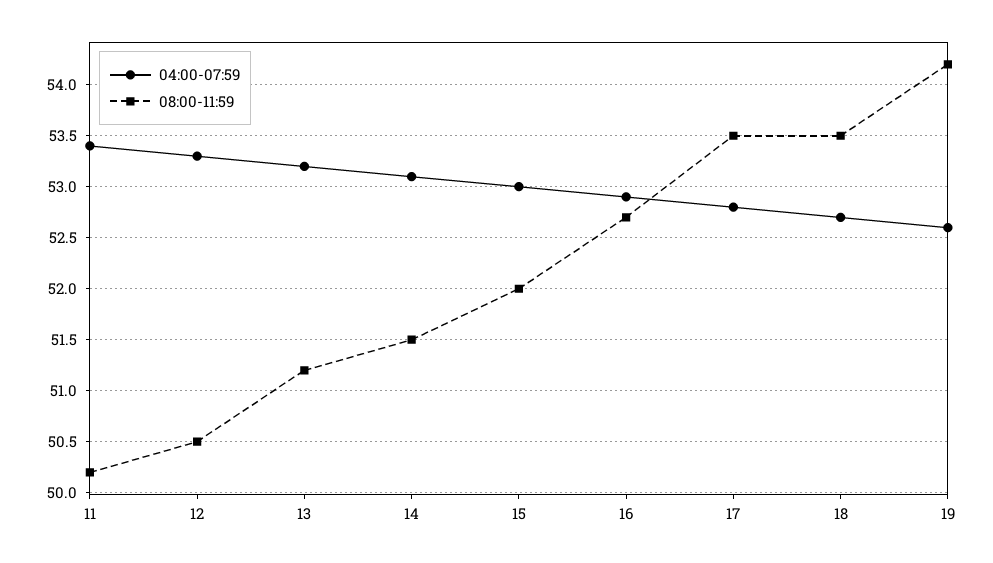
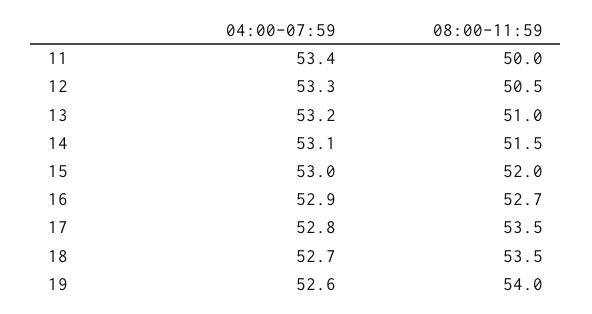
  {
    "04:00-07:59": {
      "11": 53.4,
      "12": 53.3,
      "13": 53.2,
      "14": 53.1,
      "15": 53,
      "16": 52.9,
      "17": 52.8,
      "18": 52.7,
      "19": 52.6
    },
    "08:00-11:59": {
-     "11": 50.2,
+     "11": 50,
      "12": 50.5,
-     "13": 51.2,
+     "13": 51,
      "14": 51.5,
      "15": 52,
      "16": 52.7,
      "17": 53.5,
      "18": 53.5,
-     "19": 54.2
+     "19": 54
    }
  }

